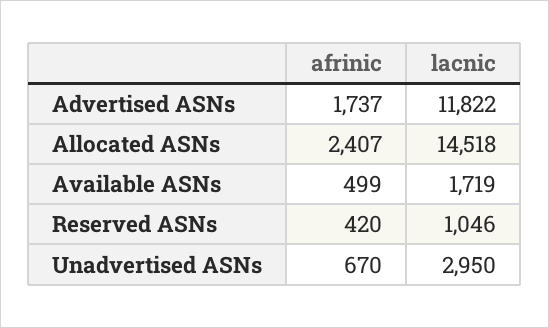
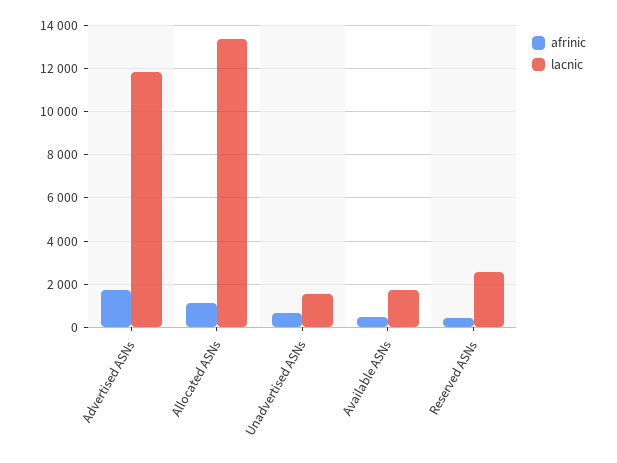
  {
    "afrinic": {
      "Advertised ASNs": 1737,
-     "Allocated ASNs": 2407,
+     "Allocated ASNs": 1000,
      "Available ASNs": 499,
      "Reserved ASNs": 420,
      "Unadvertised ASNs": 670
    },
    "lacnic": {
      "Advertised ASNs": 11822,
-     "Allocated ASNs": 14518,
+     "Allocated ASNs": 13500,
      "Available ASNs": 1719,
-     "Reserved ASNs": 1046,
+     "Reserved ASNs": 2500,
-     "Unadvertised ASNs": 2950
+     "Unadvertised ASNs": 1500
    }
  }

